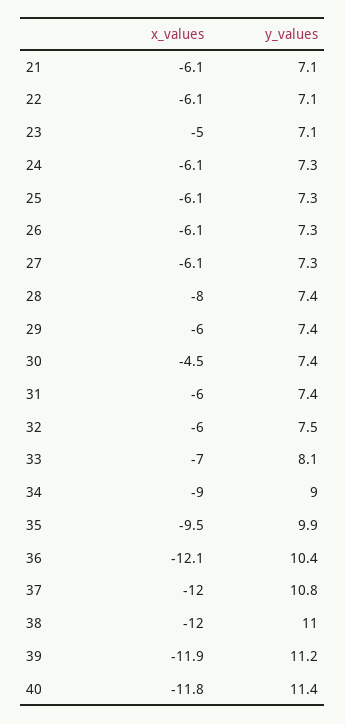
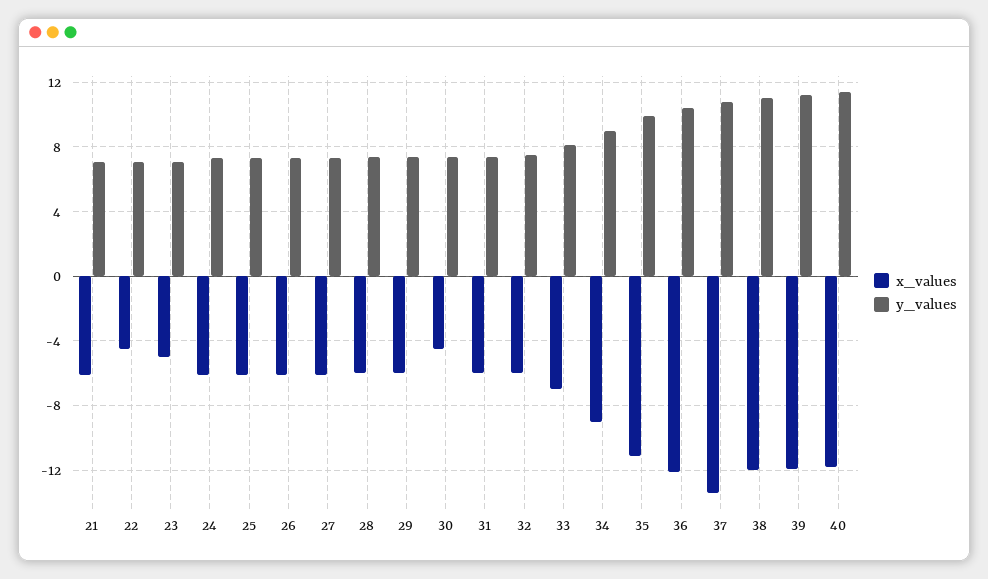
  {
    "x_values": {
      "21": -6.1,
-     "22": -6.1,
+     "22": -4.5,
      "23": -5,
      "24": -6.1,
      "25": -6.1,
      "26": -6.1,
      "27": -6.1,
-     "28": -8,
+     "28": -6,
      "29": -6,
      "30": -4.5,
      "31": -6,
      "32": -6,
      "33": -7,
      "34": -9,
-     "35": -9.5,
+     "35": -11,
      "36": -12.1,
-     "37": -12,
+     "37": -13.5,
      "38": -12,
      "39": -11.9,
      "40": -11.8
    },
    "y_values": {
      "21": 7.1,
      "22": 7.1,
      "23": 7.1,
      "24": 7.3,
      "25": 7.3,
      "26": 7.3,
      "27": 7.3,
      "28": 7.4,
      "29": 7.4,
      "30": 7.4,
      "31": 7.4,
      "32": 7.5,
      "33": 8.1,
      "34": 9,
      "35": 9.9,
      "36": 10.4,
      "37": 10.8,
      "38": 11,
      "39": 11.2,
      "40": 11.4
    }
  }

